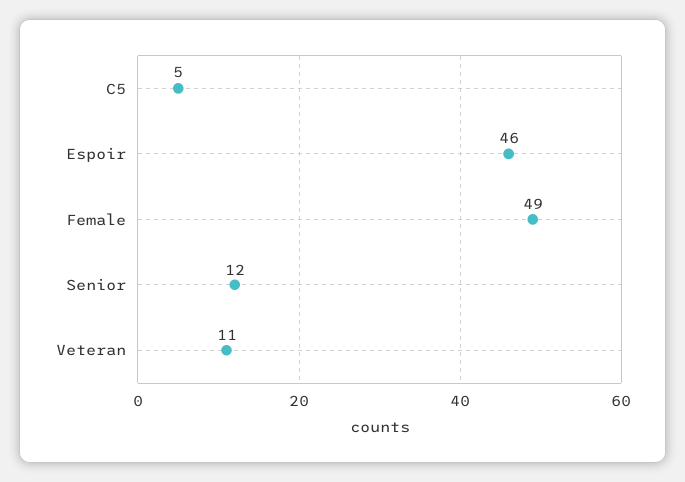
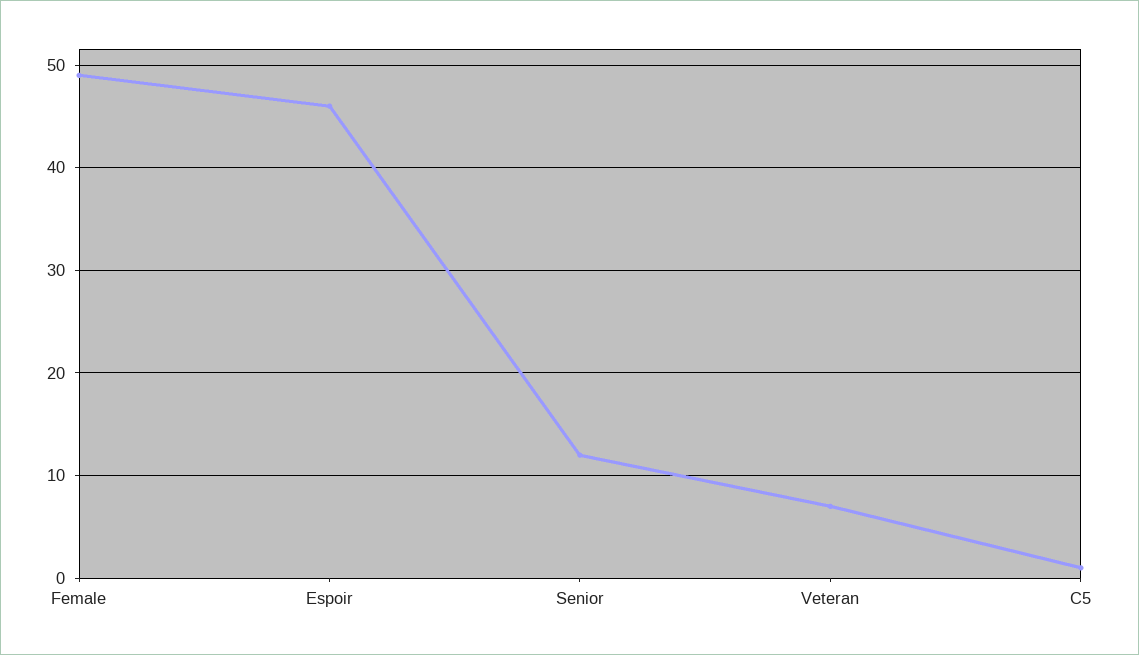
  {
-   "C5": 5,
+   "C5": 1,
    "Espoir": 46,
    "Female": 49,
    "Senior": 12,
-   "Veteran": 11
+   "Veteran": 7
  }

